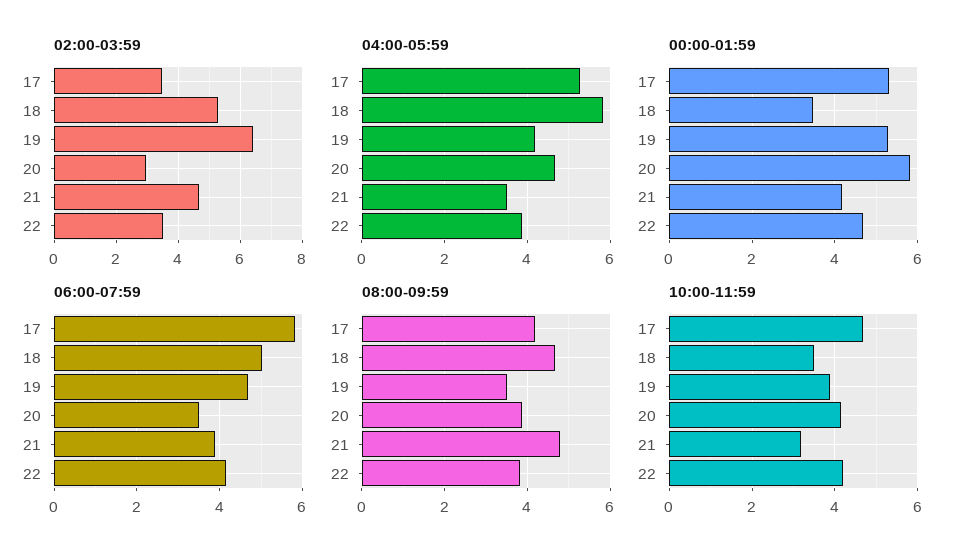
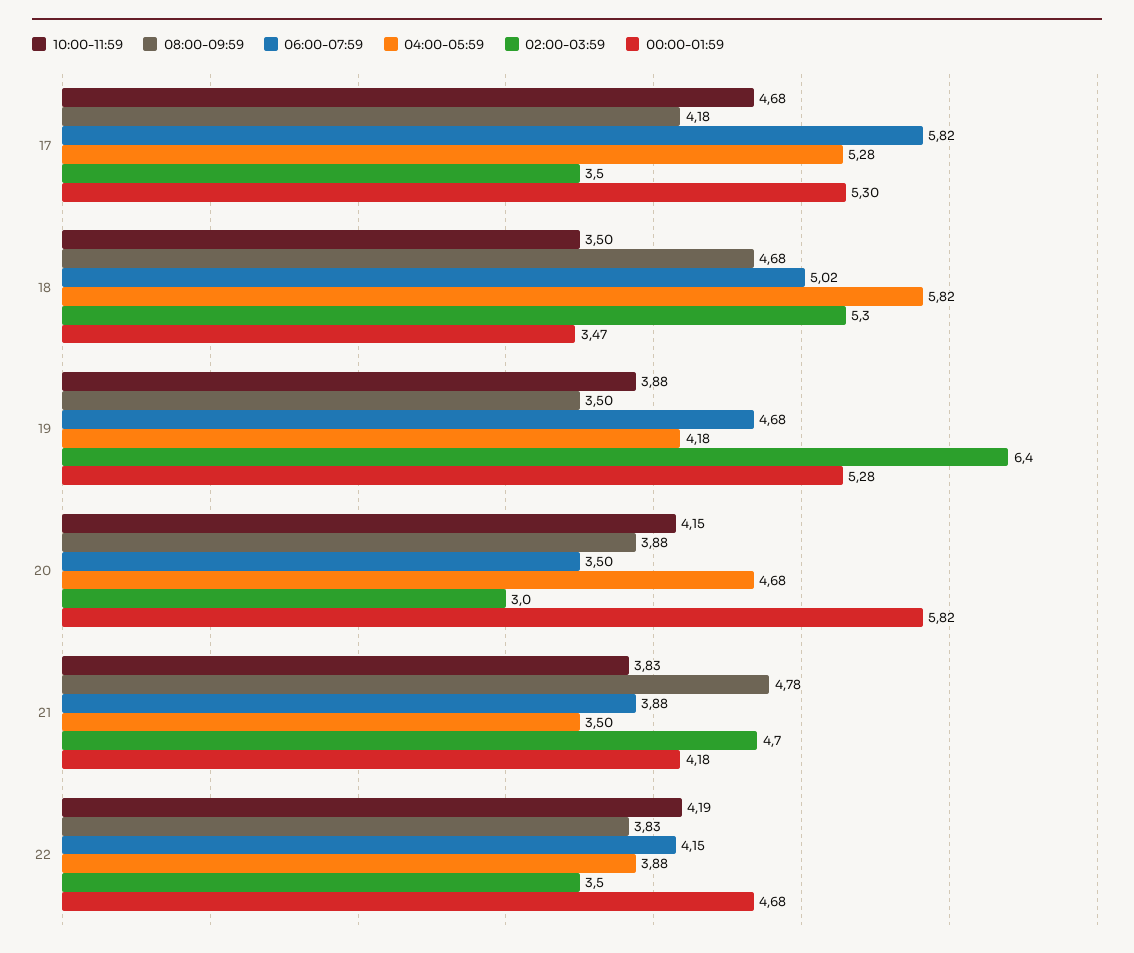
  {
    "02:00-03:59": {
      "17": 3.5,
      "18": 5.3,
      "19": 6.4,
      "20": 3,
      "21": 4.7,
      "22": 3.5
    },
    "04:00-05:59": {
      "17": 5.28,
      "18": 5.82,
      "19": 4.18,
      "20": 4.68,
      "21": 3.5,
      "22": 3.88
    },
    "00:00-01:59": {
      "17": 5.3,
      "18": 3.47,
      "19": 5.28,
      "20": 5.82,
      "21": 4.18,
      "22": 4.68
    },
    "06:00-07:59": {
      "17": 5.82,
      "18": 5.02,
      "19": 4.68,
      "20": 3.5,
      "21": 3.88,
      "22": 4.15
    },
    "08:00-09:59": {
      "17": 4.18,
      "18": 4.68,
      "19": 3.5,
      "20": 3.88,
      "21": 4.78,
      "22": 3.83
    },
    "10:00-11:59": {
      "17": 4.68,
      "18": 3.5,
      "19": 3.88,
      "20": 4.15,
-     "21": 3.2,
+     "21": 3.83,
      "22": 4.19
    }
  }

